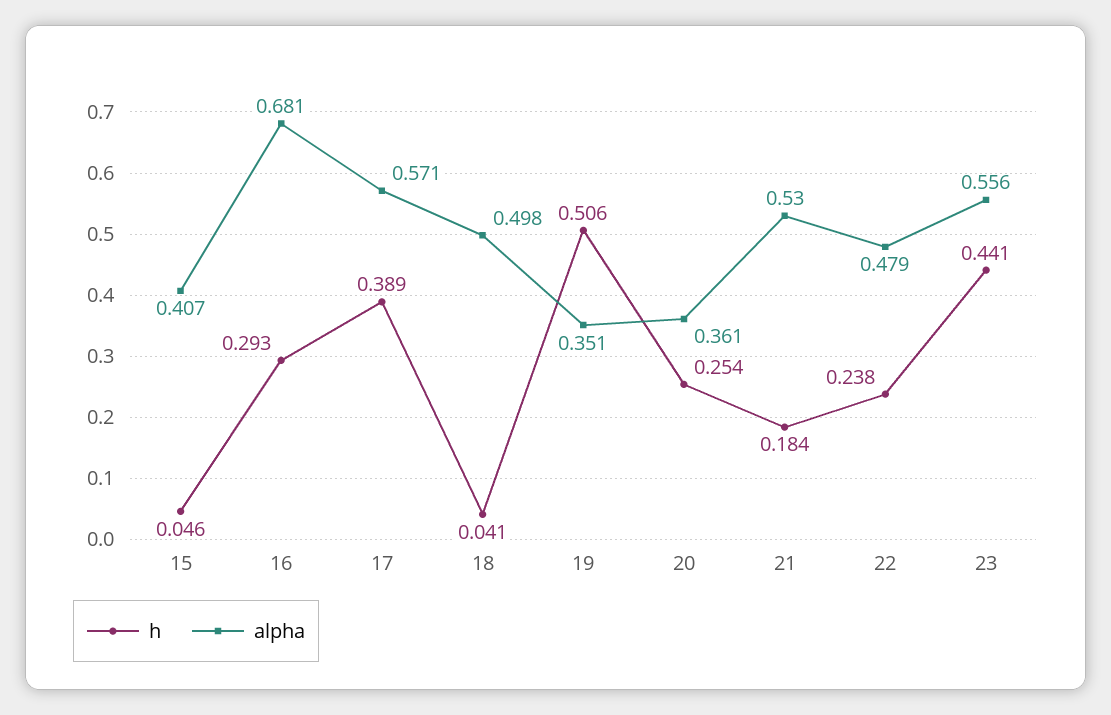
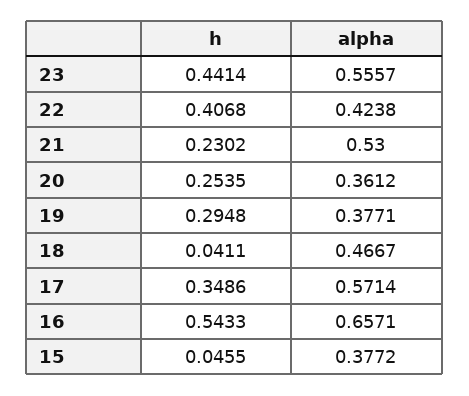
  {
    "h": {
      "15": 0.0455,
-     "16": 0.293,
+     "16": 0.5433,
-     "17": 0.389,
+     "17": 0.3486,
      "18": 0.0411,
-     "19": 0.506,
+     "19": 0.2948,
      "20": 0.2535,
-     "21": 0.184,
+     "21": 0.2302,
-     "22": 0.238,
+     "22": 0.4068,
      "23": 0.4414
    },
    "alpha": {
-     "15": 0.407,
+     "15": 0.3772,
-     "16": 0.681,
+     "16": 0.6571,
      "17": 0.5714,
-     "18": 0.498,
+     "18": 0.4667,
-     "19": 0.351,
+     "19": 0.3771,
      "20": 0.3612,
      "21": 0.53,
-     "22": 0.479,
+     "22": 0.4238,
      "23": 0.5557
    }
  }

